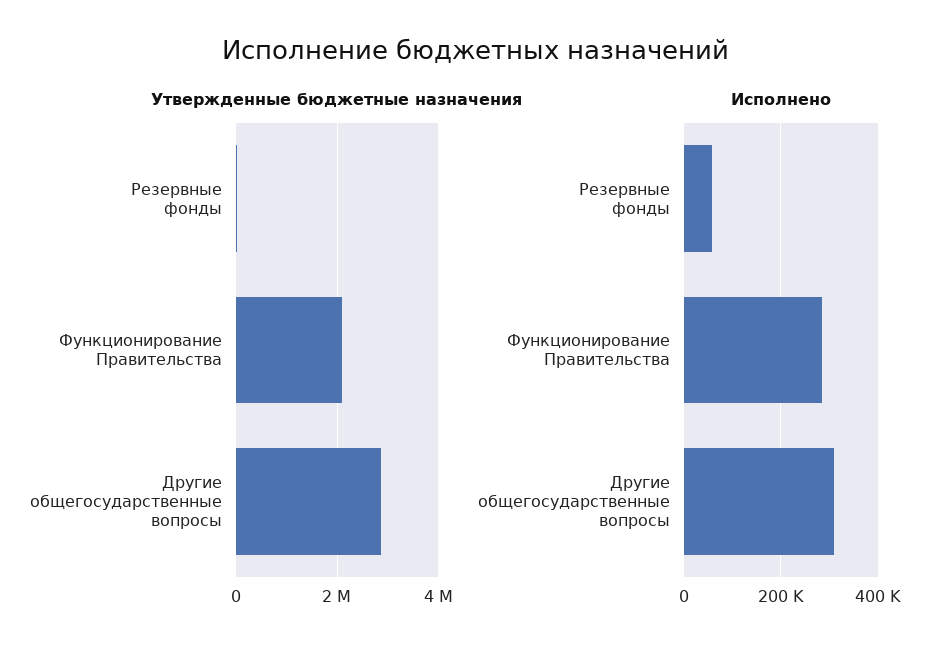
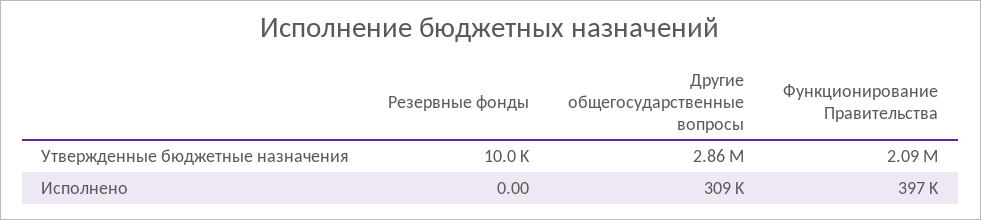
  {
    "Утвержденные бюджетные назначения": {
      "Резервные фонды": 10000,
      "Функционирование Правительства": 2090000,
      "Другие общегосударственные вопросы": 2860000
    },
    "Исполнено": {
-     "Резервные фонды": 60000,
+     "Резервные фонды": 0,
-     "Функционирование Правительства": 280000,
+     "Функционирование Правительства": 397000,
      "Другие общегосударственные вопросы": 309000
    }
  }

